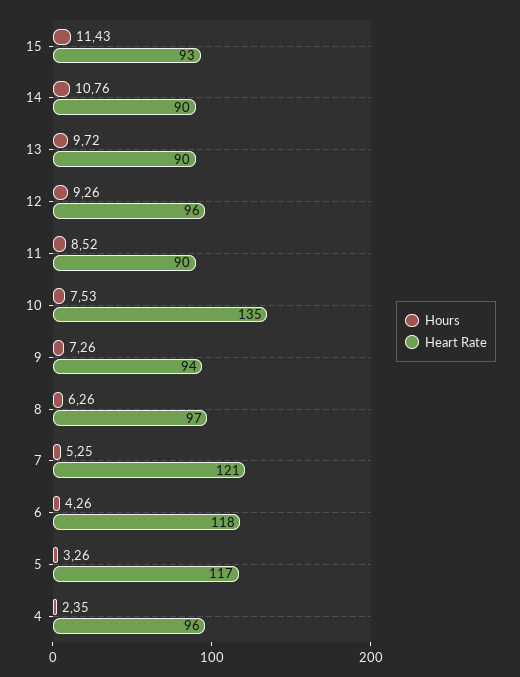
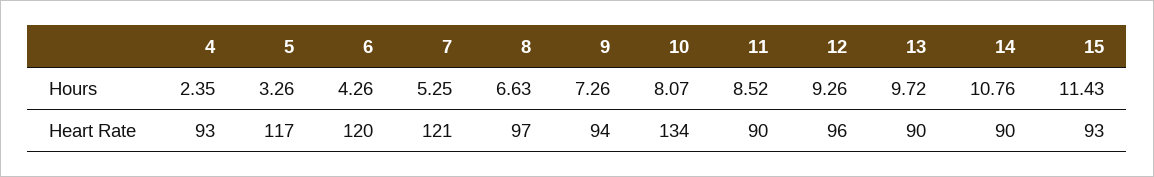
  {
    "Hours": {
      "15": 11.43,
      "14": 10.76,
      "13": 9.72,
      "12": 9.26,
      "11": 8.52,
-     "10": 7.53,
+     "10": 8.07,
      "9": 7.26,
-     "8": 6.26,
+     "8": 6.63,
      "7": 5.25,
      "6": 4.26,
      "5": 3.26,
      "4": 2.35
    },
    "Heart Rate": {
      "15": 93,
      "14": 90,
      "13": 90,
      "12": 96,
      "11": 90,
-     "10": 135,
+     "10": 134,
      "9": 94,
      "8": 97,
      "7": 121,
-     "6": 118,
+     "6": 120,
      "5": 117,
-     "4": 96
+     "4": 93
    }
  }

